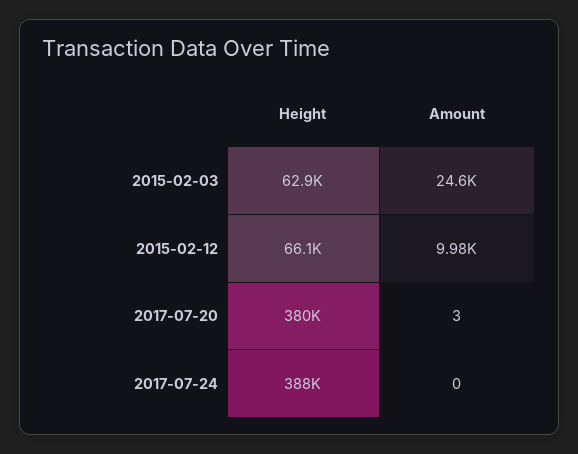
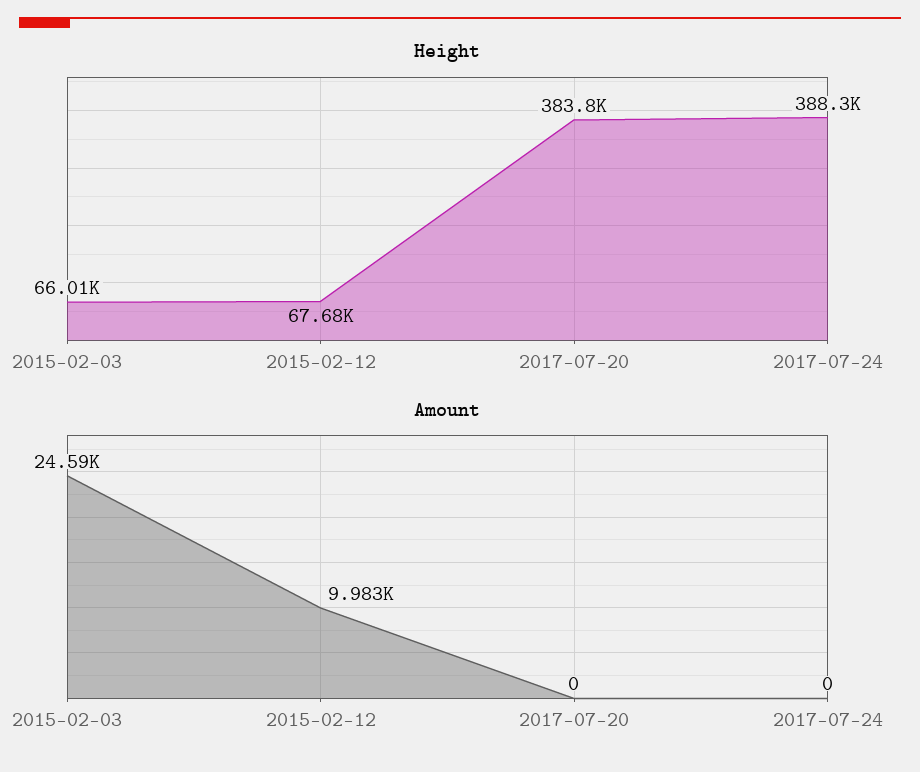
  {
    "Height": {
-     "2015-02-03": 62900,
+     "2015-02-03": 66010,
-     "2015-02-12": 66100,
+     "2015-02-12": 67680,
-     "2017-07-20": 380000,
+     "2017-07-20": 383800,
      "2017-07-24": 388300
    },
    "Amount": {
      "2015-02-03": 24590,
      "2015-02-12": 9983,
-     "2017-07-20": 3,
+     "2017-07-20": 0,
      "2017-07-24": 0
    }
  }

